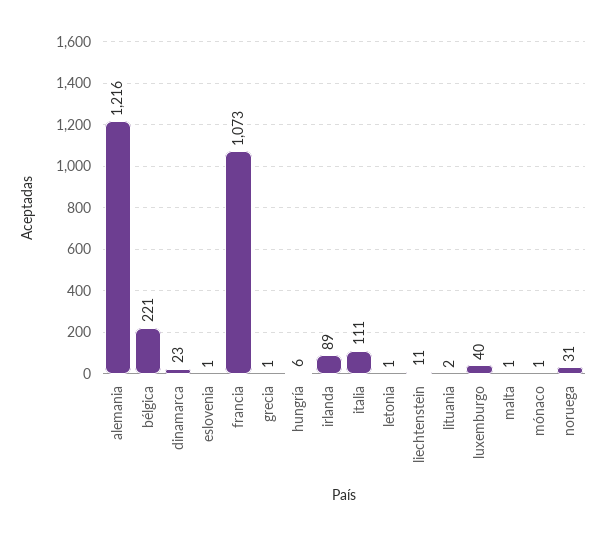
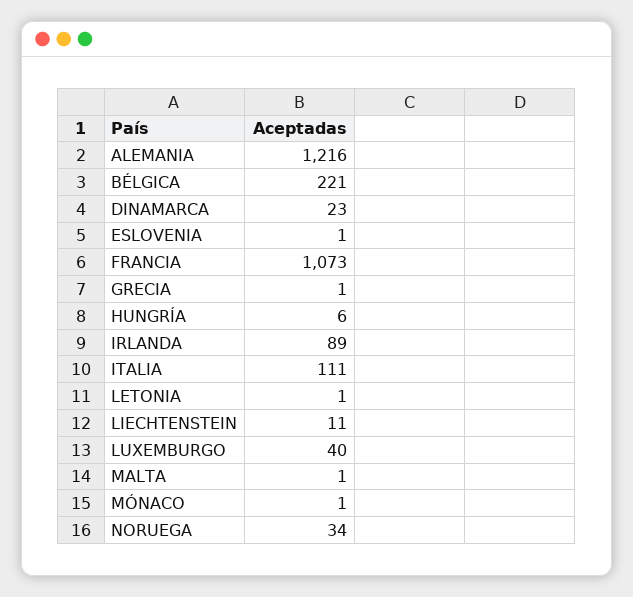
  {
    "alemania": 1216,
    "bélgica": 221,
    "dinamarca": 23,
    "eslovenia": 1,
    "francia": 1073,
    "grecia": 1,
    "hungría": 6,
    "irlanda": 89,
    "italia": 111,
    "letonia": 1,
    "liechtenstein": 11,
-   "lituania": 2,
    "luxemburgo": 40,
    "malta": 1,
    "mónaco": 1,
-   "noruega": 31
+   "noruega": 34
  }

